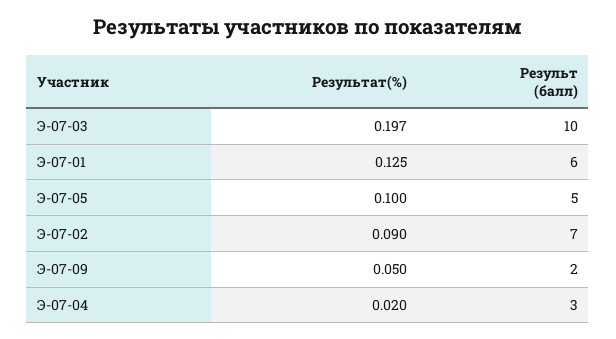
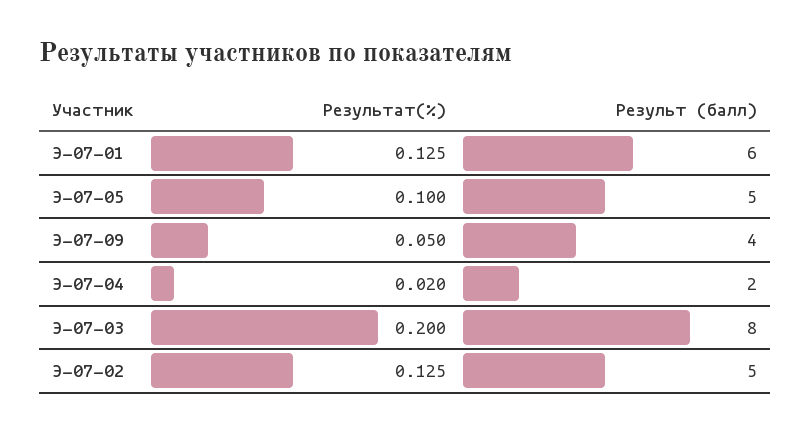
  {
    "Результат(%)": {
-     "Э-07-03": 0.197,
+     "Э-07-03": 0.2,
      "Э-07-01": 0.125,
      "Э-07-05": 0.1,
-     "Э-07-02": 0.09,
+     "Э-07-02": 0.125,
      "Э-07-09": 0.05,
      "Э-07-04": 0.02
    },
    "Результ (балл)": {
-     "Э-07-03": 10,
+     "Э-07-03": 8,
      "Э-07-01": 6,
      "Э-07-05": 5,
-     "Э-07-02": 7,
+     "Э-07-02": 5,
-     "Э-07-09": 2,
+     "Э-07-09": 4,
-     "Э-07-04": 3
+     "Э-07-04": 2
    }
  }

